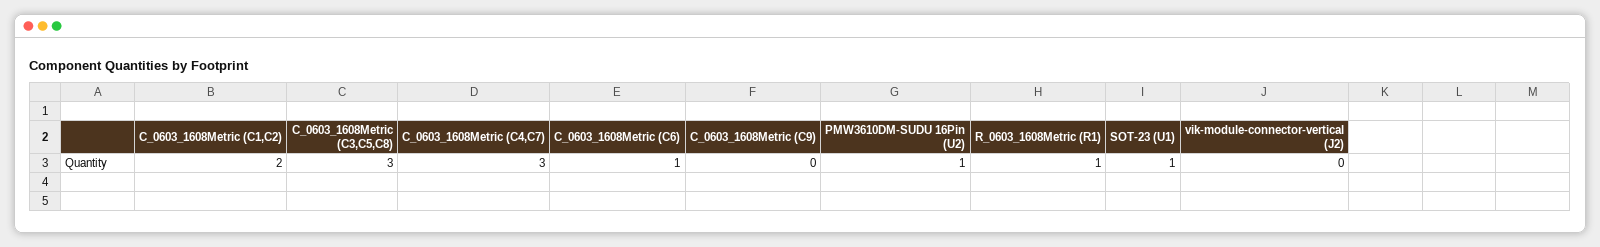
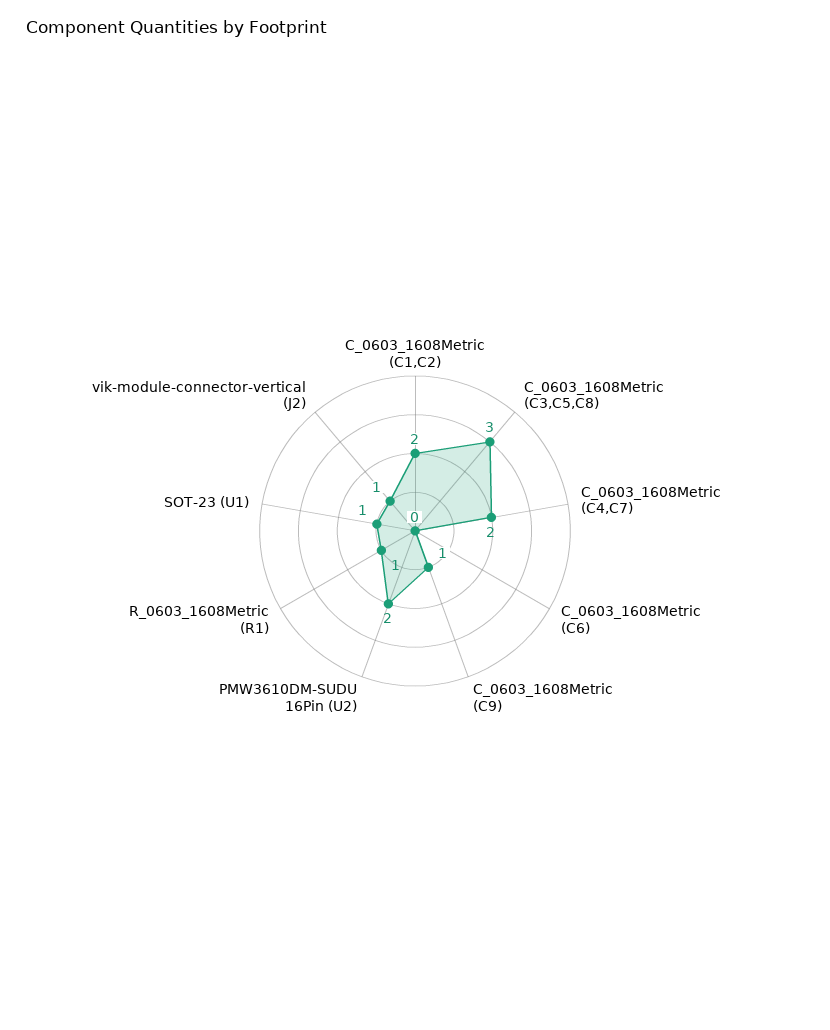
  {
    "C_0603_1608Metric (C1,C2)": 2,
    "C_0603_1608Metric (C3,C5,C8)": 3,
-   "C_0603_1608Metric (C4,C7)": 3,
+   "C_0603_1608Metric (C4,C7)": 2,
-   "C_0603_1608Metric (C6)": 1,
+   "C_0603_1608Metric (C6)": 0,
-   "C_0603_1608Metric (C9)": 0,
+   "C_0603_1608Metric (C9)": 1,
-   "PMW3610DM-SUDU 16Pin (U2)": 1,
+   "PMW3610DM-SUDU 16Pin (U2)": 2,
    "R_0603_1608Metric (R1)": 1,
    "SOT-23 (U1)": 1,
-   "vik-module-connector-vertical (J2)": 0
+   "vik-module-connector-vertical (J2)": 1
  }

